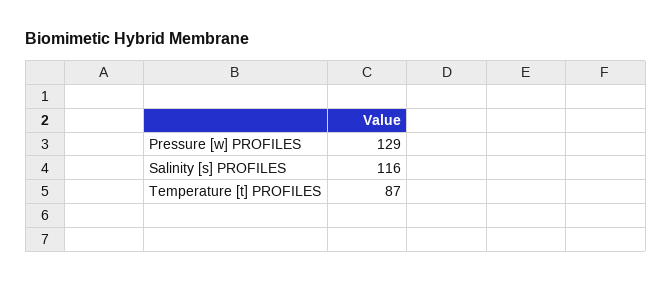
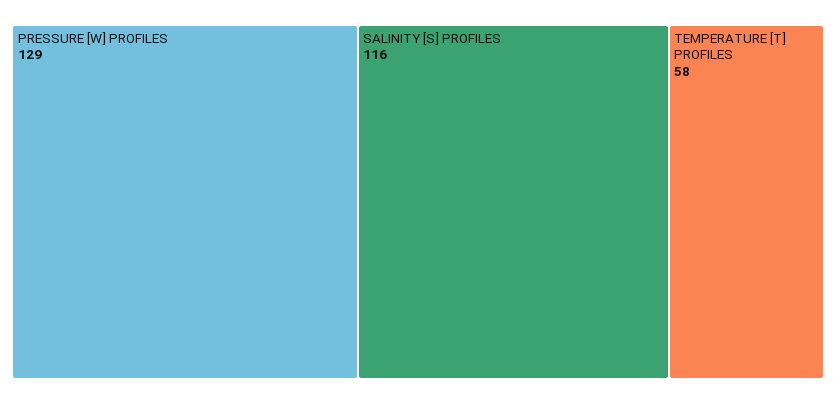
  {
    "Pressure [w] PROFILES": 129,
    "Salinity [s] PROFILES": 116,
-   "Temperature [t] PROFILES": 87
+   "Temperature [t] PROFILES": 58
  }

